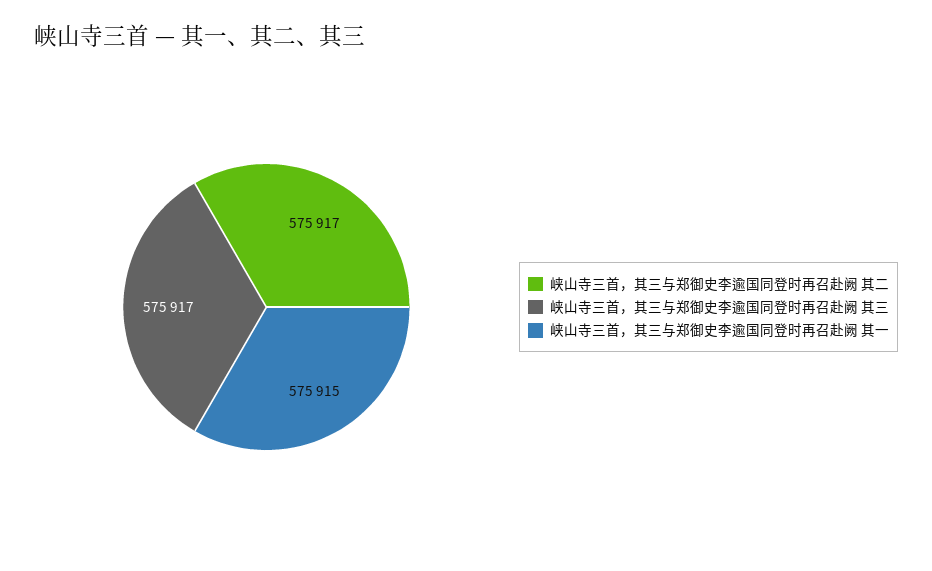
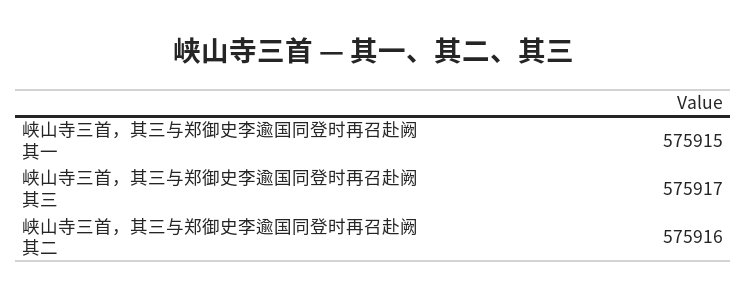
  {
-   "峡山寺三首，其三与郑御史李逾国同登时再召赴阙 其二": 575917,
+   "峡山寺三首，其三与郑御史李逾国同登时再召赴阙 其二": 575916,
    "峡山寺三首，其三与郑御史李逾国同登时再召赴阙 其三": 575917,
    "峡山寺三首，其三与郑御史李逾国同登时再召赴阙 其一": 575915
  }

